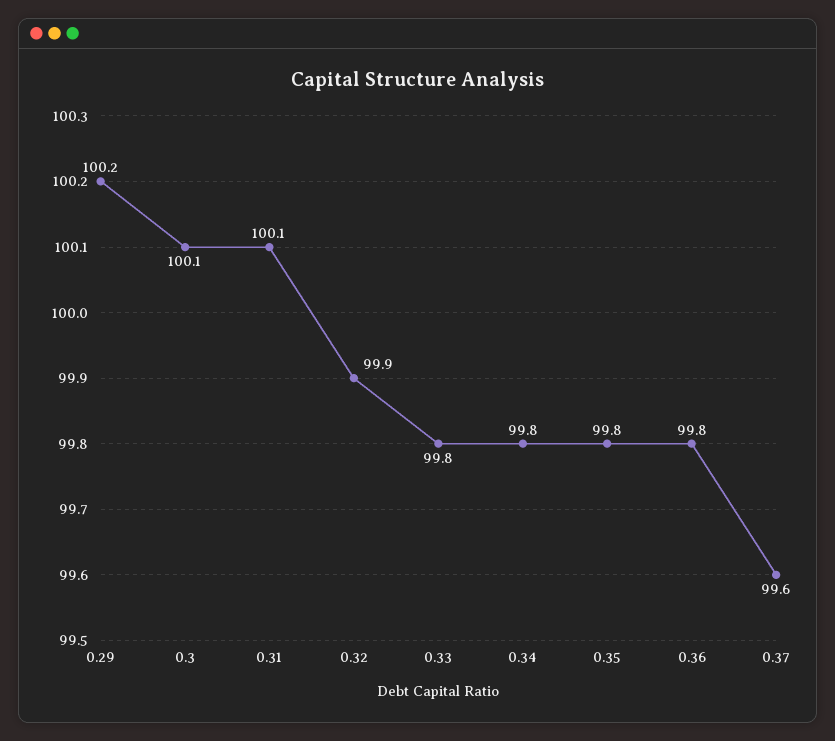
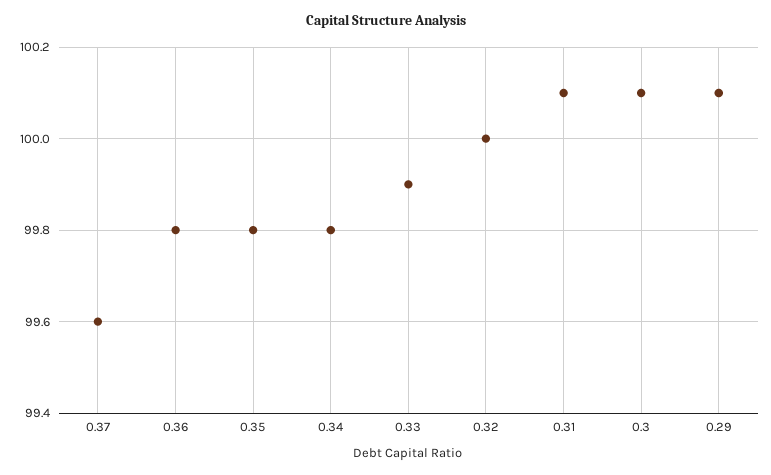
  {
-   "0.29": 100.2,
+   "0.29": 100.1,
    "0.3": 100.1,
    "0.31": 100.1,
-   "0.32": 99.9,
+   "0.32": 100,
-   "0.33": 99.8,
+   "0.33": 99.9,
    "0.34": 99.8,
    "0.35": 99.8,
    "0.36": 99.8,
    "0.37": 99.6
  }

